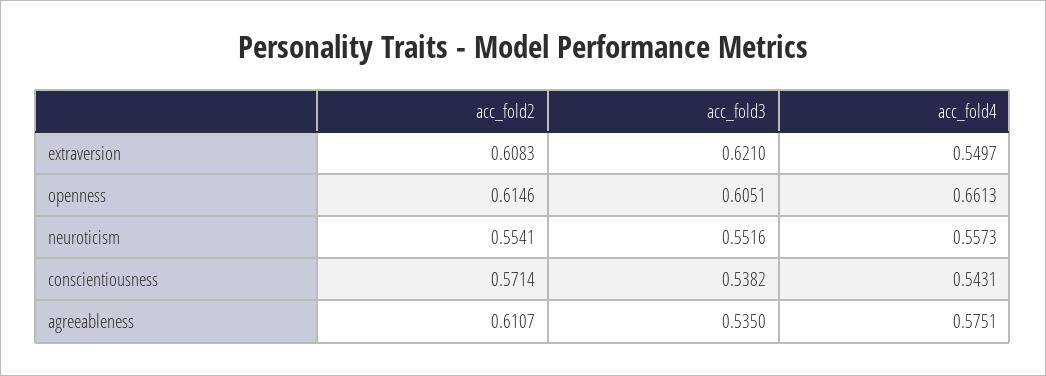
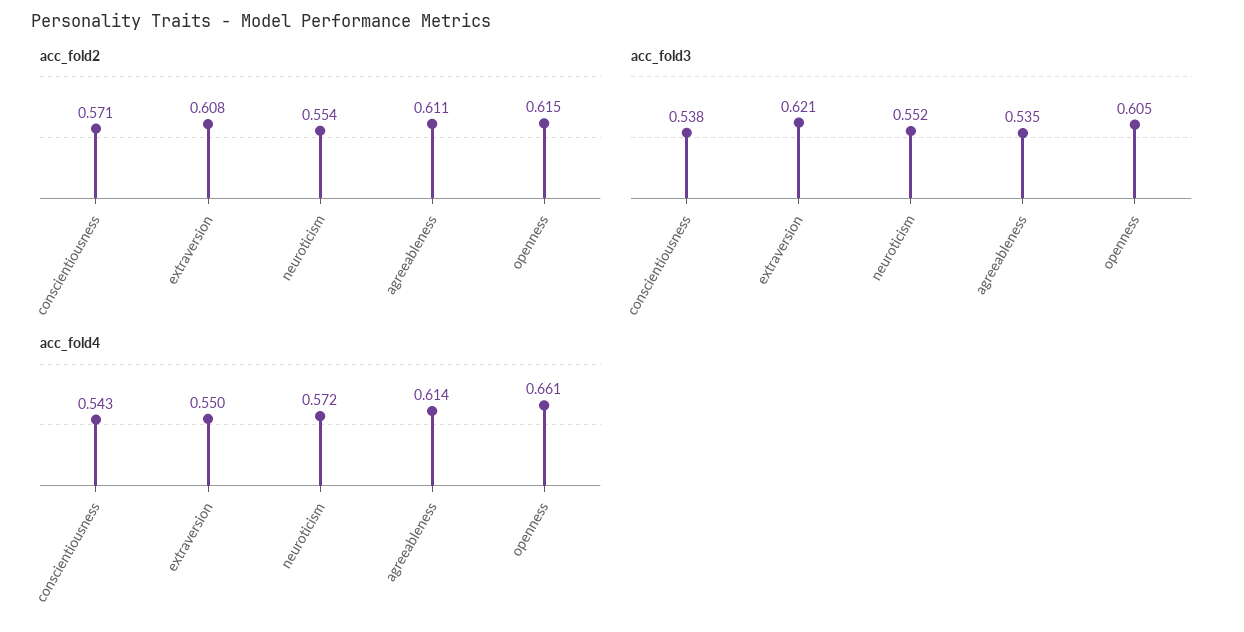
  {
    "acc_fold2": {
      "extraversion": 0.6083,
      "openness": 0.6146,
      "neuroticism": 0.5541,
      "conscientiousness": 0.5714,
      "agreeableness": 0.6107
    },
    "acc_fold3": {
      "extraversion": 0.621,
      "openness": 0.6051,
      "neuroticism": 0.5516,
      "conscientiousness": 0.5382,
      "agreeableness": 0.535
    },
    "acc_fold4": {
      "extraversion": 0.5497,
      "openness": 0.6613,
-     "neuroticism": 0.5573,
+     "neuroticism": 0.572,
      "conscientiousness": 0.5431,
-     "agreeableness": 0.5751
+     "agreeableness": 0.614
    }
  }

